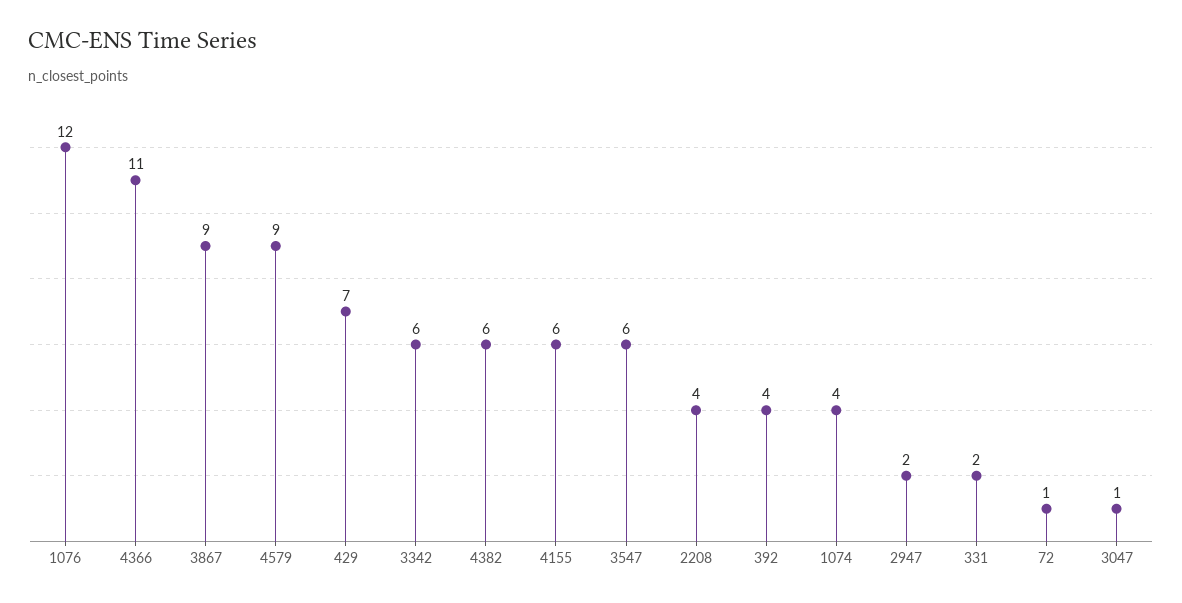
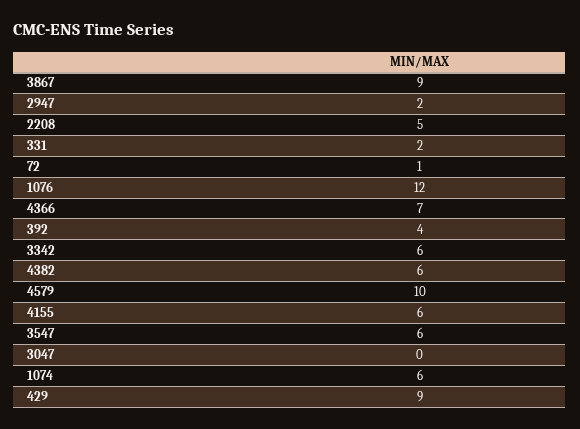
  {
    "1076": 12,
-   "4366": 11,
+   "4366": 7,
    "3867": 9,
-   "4579": 9,
+   "4579": 10,
-   "429": 7,
+   "429": 9,
    "3342": 6,
    "4382": 6,
    "4155": 6,
    "3547": 6,
-   "2208": 4,
+   "2208": 5,
    "392": 4,
-   "1074": 4,
+   "1074": 6,
    "2947": 2,
    "331": 2,
    "72": 1,
-   "3047": 1
+   "3047": 0
  }

